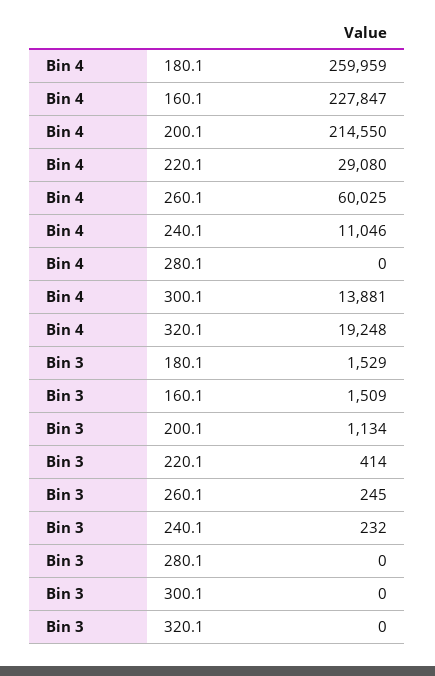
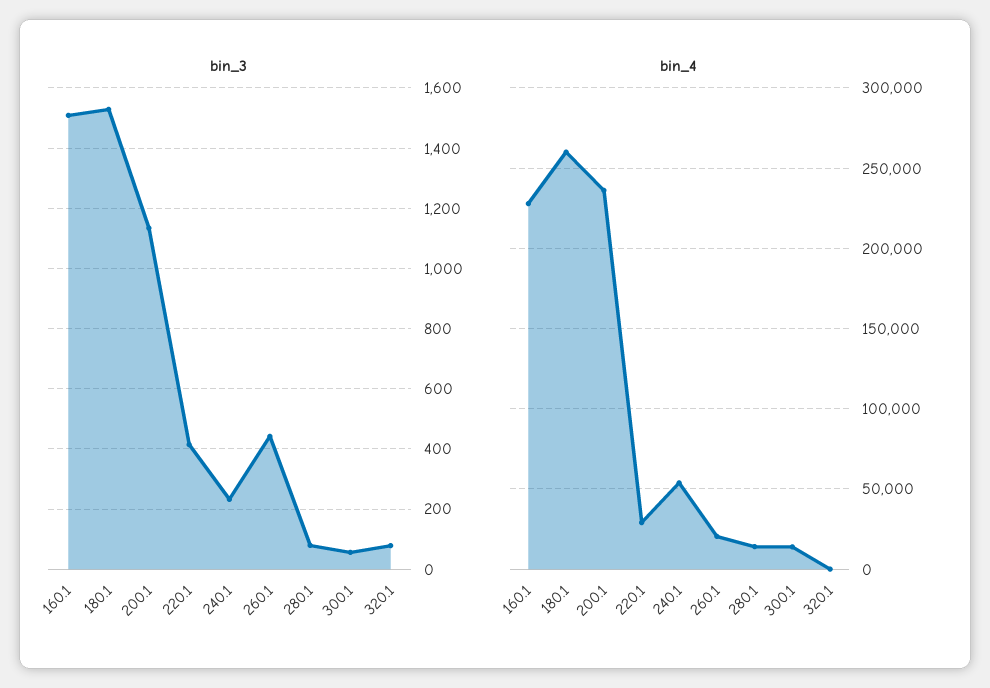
  {
    "Bin 4": {
      "180.1": 259959,
      "160.1": 227847,
-     "200.1": 214550,
+     "200.1": 235000,
      "220.1": 29080,
-     "260.1": 60025,
+     "260.1": 20000,
-     "240.1": 11046,
+     "240.1": 55000,
-     "280.1": 0,
+     "280.1": 15000,
      "300.1": 13881,
-     "320.1": 19248
+     "320.1": 0
    },
    "Bin 3": {
      "180.1": 1529,
      "160.1": 1509,
      "200.1": 1134,
      "220.1": 414,
-     "260.1": 245,
+     "260.1": 440,
      "240.1": 232,
-     "280.1": 0,
+     "280.1": 80,
-     "300.1": 0,
+     "300.1": 60,
-     "320.1": 0
+     "320.1": 80
    }
  }

